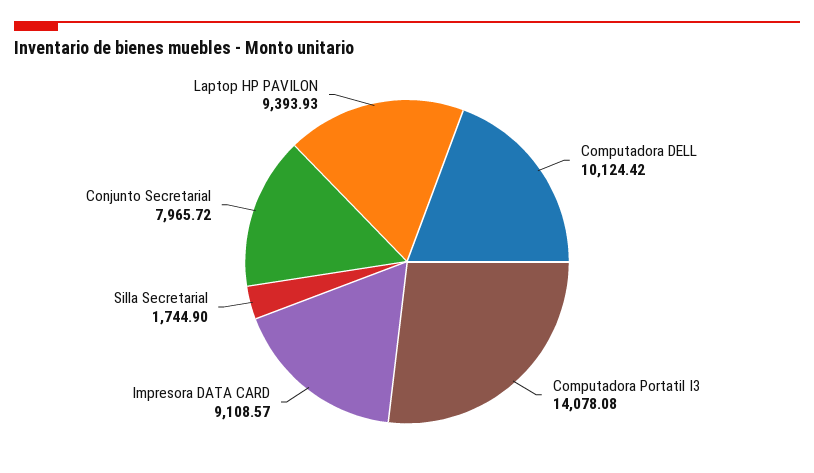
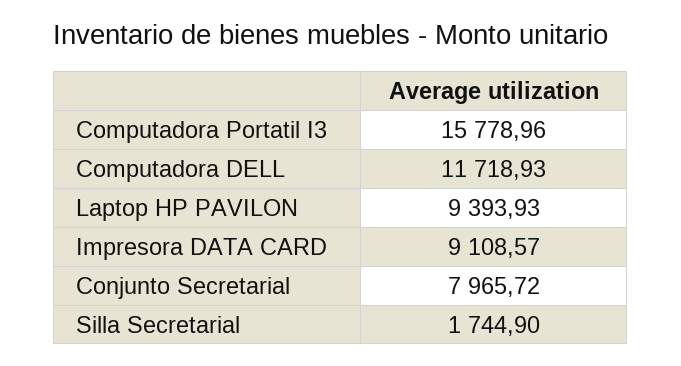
  {
-   "Computadora DELL": 10124.42,
+   "Computadora DELL": 11718.93,
-   "Computadora Portatil I3": 14078.08,
+   "Computadora Portatil I3": 15778.96,
    "Impresora DATA CARD": 9108.57,
    "Silla Secretarial": 1744.9,
    "Conjunto Secretarial": 7965.72,
    "Laptop HP PAVILON": 9393.93
  }

